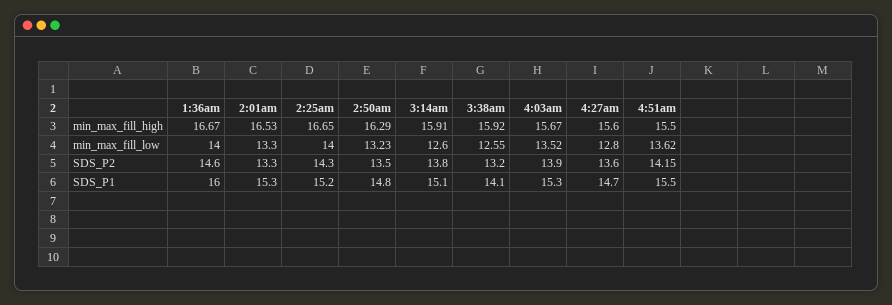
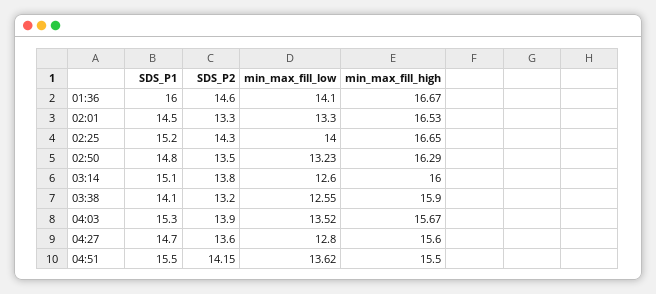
  {
    "1:36am": {
      "min_max_fill_high": 16.67,
-     "min_max_fill_low": 14,
+     "min_max_fill_low": 14.1,
      "SDS_P2": 14.6,
      "SDS_P1": 16
    },
    "2:01am": {
      "min_max_fill_high": 16.53,
      "min_max_fill_low": 13.3,
      "SDS_P2": 13.3,
-     "SDS_P1": 15.3
+     "SDS_P1": 14.5
    },
    "2:25am": {
      "min_max_fill_high": 16.65,
      "min_max_fill_low": 14,
      "SDS_P2": 14.3,
      "SDS_P1": 15.2
    },
    "2:50am": {
      "min_max_fill_high": 16.29,
      "min_max_fill_low": 13.23,
      "SDS_P2": 13.5,
      "SDS_P1": 14.8
    },
    "3:14am": {
-     "min_max_fill_high": 15.91,
+     "min_max_fill_high": 16,
      "min_max_fill_low": 12.6,
      "SDS_P2": 13.8,
      "SDS_P1": 15.1
    },
    "3:38am": {
-     "min_max_fill_high": 15.92,
+     "min_max_fill_high": 15.9,
      "min_max_fill_low": 12.55,
      "SDS_P2": 13.2,
      "SDS_P1": 14.1
    },
    "4:03am": {
      "min_max_fill_high": 15.67,
      "min_max_fill_low": 13.52,
      "SDS_P2": 13.9,
      "SDS_P1": 15.3
    },
    "4:27am": {
      "min_max_fill_high": 15.6,
      "min_max_fill_low": 12.8,
      "SDS_P2": 13.6,
      "SDS_P1": 14.7
    },
    "4:51am": {
      "min_max_fill_high": 15.5,
      "min_max_fill_low": 13.62,
      "SDS_P2": 14.15,
      "SDS_P1": 15.5
    }
  }

